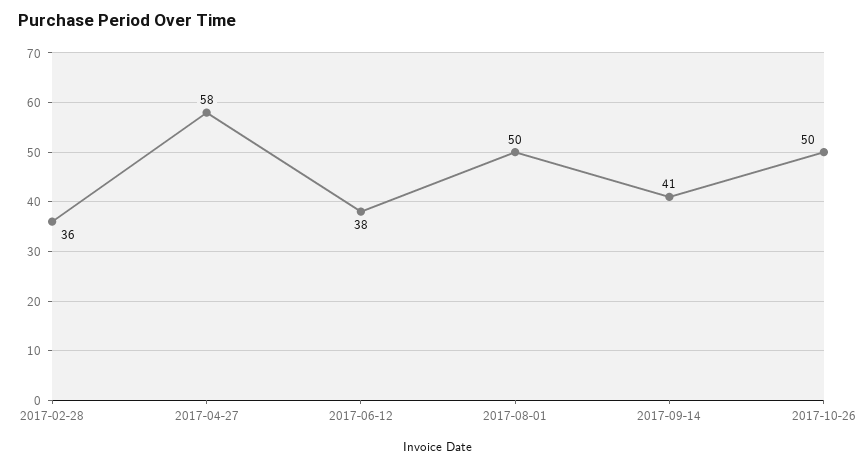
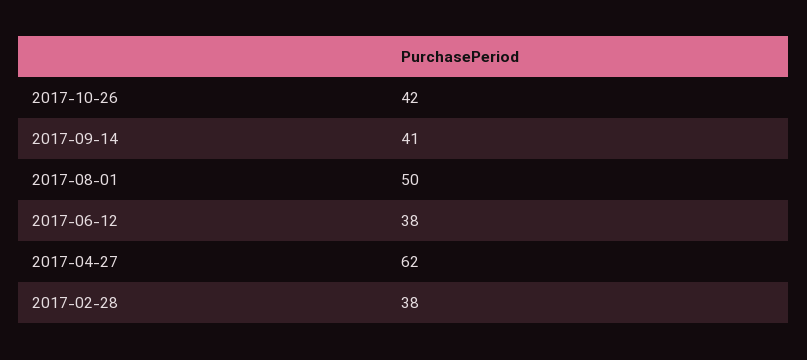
  {
-   "2017-02-28": 36,
+   "2017-02-28": 38,
-   "2017-04-27": 58,
+   "2017-04-27": 62,
    "2017-06-12": 38,
    "2017-08-01": 50,
    "2017-09-14": 41,
-   "2017-10-26": 50
+   "2017-10-26": 42
  }

